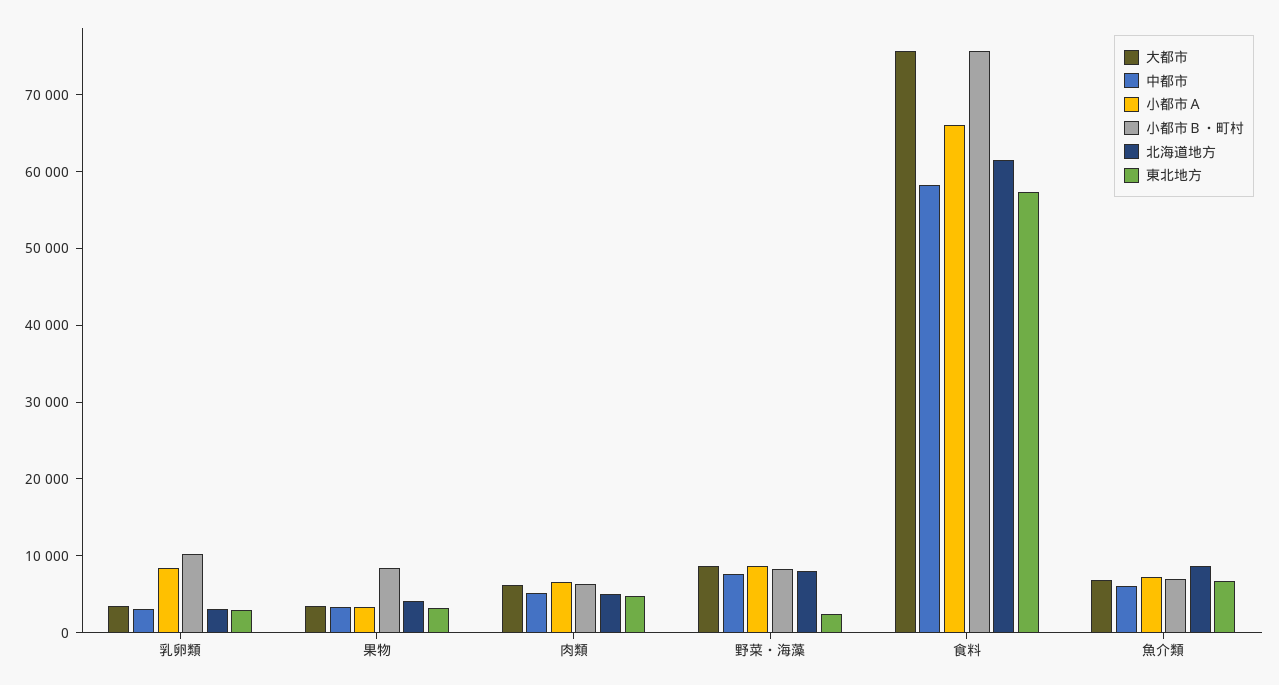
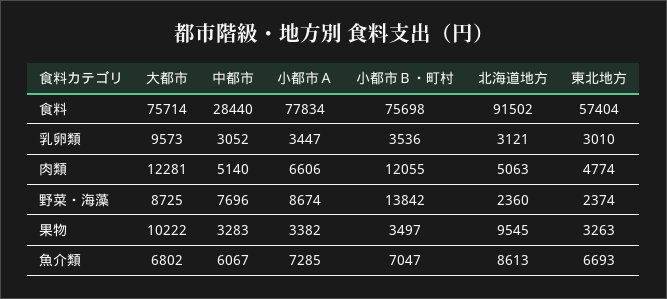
  {
    "大都市": {
-     "乳卵類": 4000,
+     "乳卵類": 9573,
-     "果物": 4000,
+     "果物": 10222,
-     "肉類": 6000,
+     "肉類": 12281,
      "野菜・海藻": 8725,
      "食料": 75714,
      "魚介類": 6802
    },
    "中都市": {
      "乳卵類": 3052,
      "果物": 3283,
      "肉類": 5140,
      "野菜・海藻": 7696,
-     "食料": 58000,
+     "食料": 28440,
      "魚介類": 6067
    },
    "小都市Ａ": {
-     "乳卵類": 8000,
+     "乳卵類": 3447,
      "果物": 3382,
      "肉類": 6606,
      "野菜・海藻": 8674,
-     "食料": 66000,
+     "食料": 77834,
      "魚介類": 7285
    },
    "小都市Ｂ・町村": {
-     "乳卵類": 10000,
+     "乳卵類": 3536,
-     "果物": 8000,
+     "果物": 3497,
-     "肉類": 6000,
+     "肉類": 12055,
-     "野菜・海藻": 8000,
+     "野菜・海藻": 13842,
      "食料": 75698,
      "魚介類": 7047
    },
    "北海道地方": {
      "乳卵類": 3121,
-     "果物": 4000,
+     "果物": 9545,
      "肉類": 5063,
-     "野菜・海藻": 8000,
+     "野菜・海藻": 2360,
-     "食料": 62000,
+     "食料": 91502,
      "魚介類": 8613
    },
    "東北地方": {
      "乳卵類": 3010,
      "果物": 3263,
      "肉類": 4774,
      "野菜・海藻": 2374,
      "食料": 57404,
      "魚介類": 6693
    }
  }

